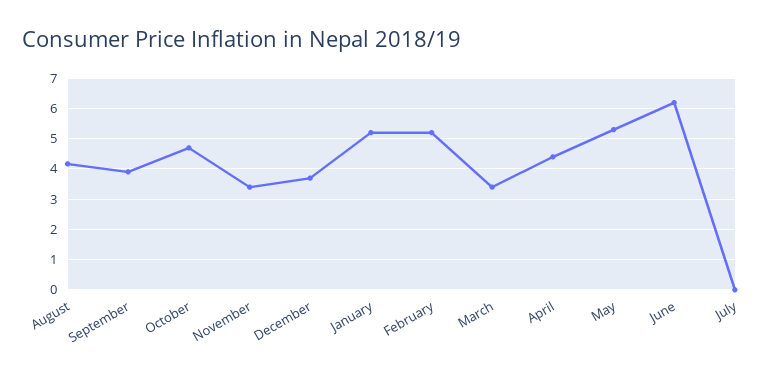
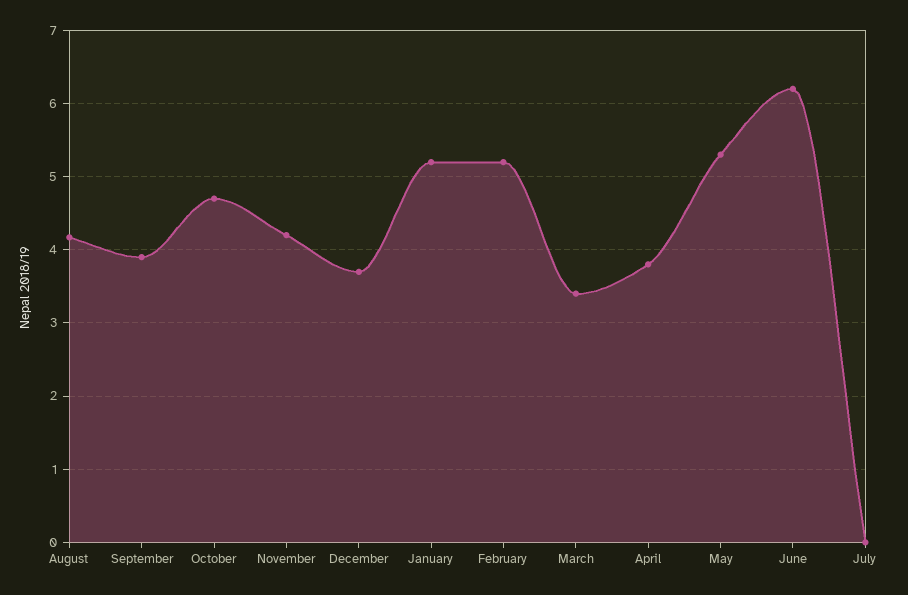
  {
    "August": 4.2,
    "September": 3.9,
    "October": 4.7,
-   "November": 3.4,
+   "November": 4.2,
    "December": 3.7,
    "January": 5.2,
    "February": 5.2,
    "March": 3.4,
-   "April": 4.4,
+   "April": 3.8,
    "May": 5.3,
    "June": 6.2,
    "July": 0
  }

